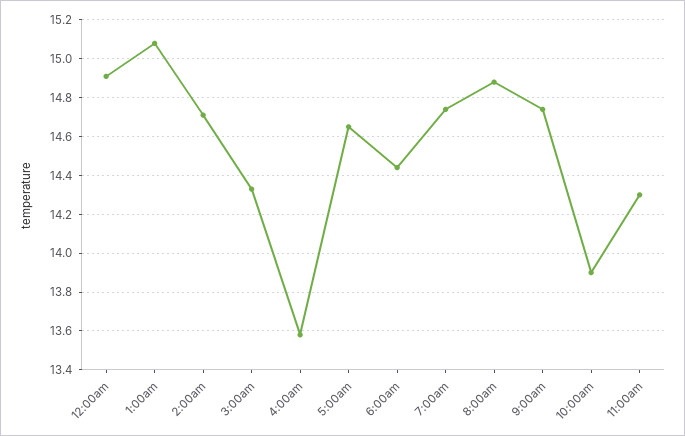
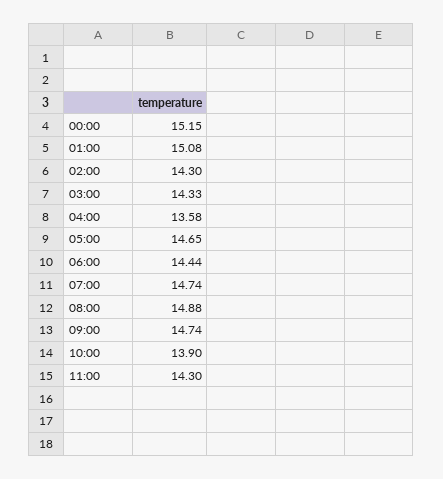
  {
-   "12:00am": 14.9,
+   "12:00am": 15.15,
    "1:00am": 15.08,
-   "2:00am": 14.7,
+   "2:00am": 14.3,
    "3:00am": 14.33,
    "4:00am": 13.58,
    "5:00am": 14.65,
    "6:00am": 14.44,
    "7:00am": 14.74,
    "8:00am": 14.88,
    "9:00am": 14.74,
    "10:00am": 13.9,
    "11:00am": 14.3
  }

